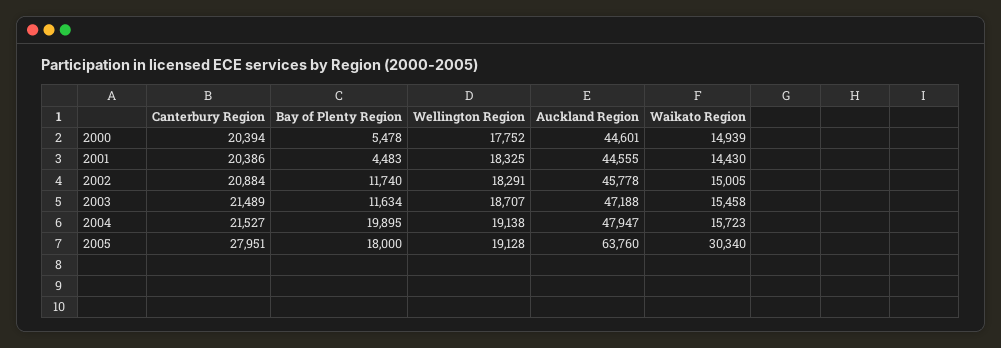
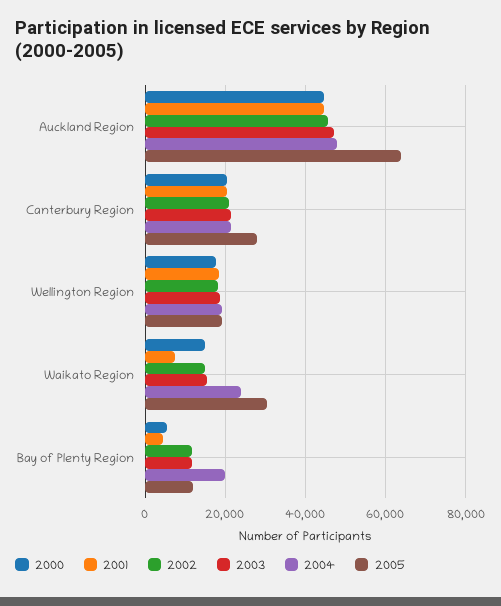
  {
    "2000": {
      "Canterbury Region": 20394,
      "Bay of Plenty Region": 5478,
      "Wellington Region": 17752,
      "Auckland Region": 44601,
      "Waikato Region": 14939
    },
    "2001": {
      "Canterbury Region": 20386,
      "Bay of Plenty Region": 4483,
      "Wellington Region": 18325,
      "Auckland Region": 44555,
-     "Waikato Region": 14430
+     "Waikato Region": 8000
    },
    "2002": {
      "Canterbury Region": 20884,
      "Bay of Plenty Region": 11740,
      "Wellington Region": 18291,
      "Auckland Region": 45778,
      "Waikato Region": 15005
    },
    "2003": {
      "Canterbury Region": 21489,
      "Bay of Plenty Region": 11634,
      "Wellington Region": 18707,
      "Auckland Region": 47188,
      "Waikato Region": 15458
    },
    "2004": {
      "Canterbury Region": 21527,
      "Bay of Plenty Region": 19895,
      "Wellington Region": 19138,
      "Auckland Region": 47947,
-     "Waikato Region": 15723
+     "Waikato Region": 24000
    },
    "2005": {
      "Canterbury Region": 27951,
-     "Bay of Plenty Region": 18000,
+     "Bay of Plenty Region": 12000,
      "Wellington Region": 19128,
      "Auckland Region": 63760,
      "Waikato Region": 30340
    }
  }

